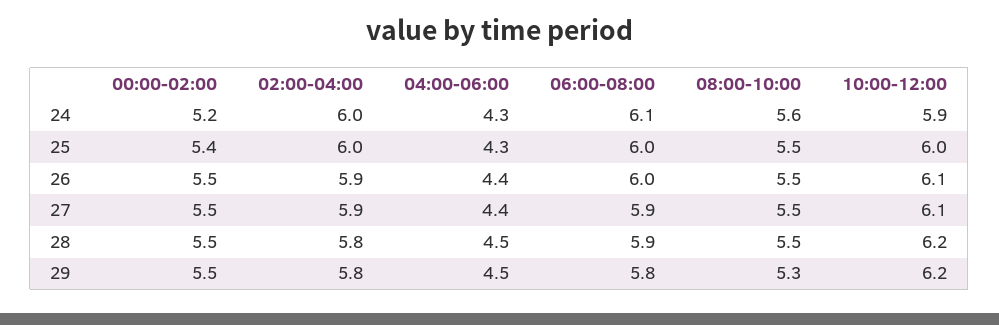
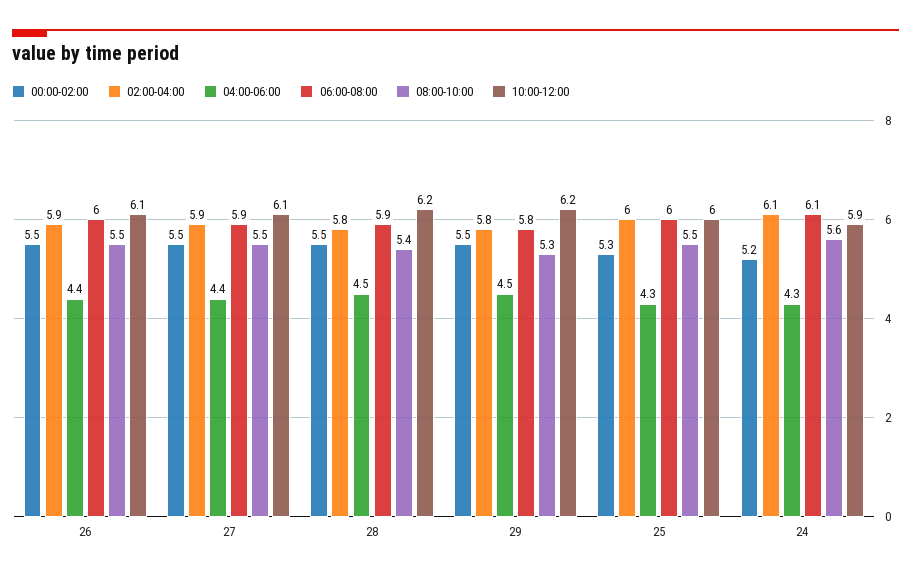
  {
    "00:00-02:00": {
      "24": 5.2,
-     "25": 5.4,
+     "25": 5.3,
      "26": 5.5,
      "27": 5.5,
      "28": 5.5,
      "29": 5.5
    },
    "02:00-04:00": {
-     "24": 6,
+     "24": 6.1,
      "25": 6,
      "26": 5.9,
      "27": 5.9,
      "28": 5.8,
      "29": 5.8
    },
    "04:00-06:00": {
      "24": 4.3,
      "25": 4.3,
      "26": 4.4,
      "27": 4.4,
      "28": 4.5,
      "29": 4.5
    },
    "06:00-08:00": {
      "24": 6.1,
      "25": 6,
      "26": 6,
      "27": 5.9,
      "28": 5.9,
      "29": 5.8
    },
    "08:00-10:00": {
      "24": 5.6,
      "25": 5.5,
      "26": 5.5,
      "27": 5.5,
-     "28": 5.5,
+     "28": 5.4,
      "29": 5.3
    },
    "10:00-12:00": {
      "24": 5.9,
      "25": 6,
      "26": 6.1,
      "27": 6.1,
      "28": 6.2,
      "29": 6.2
    }
  }

